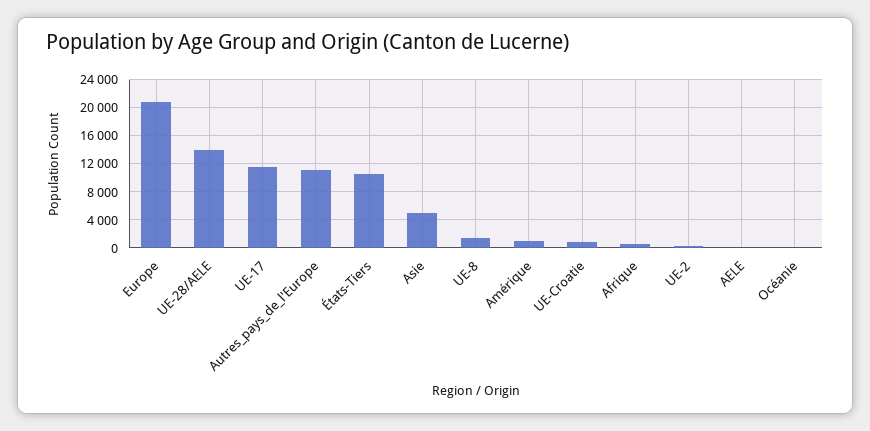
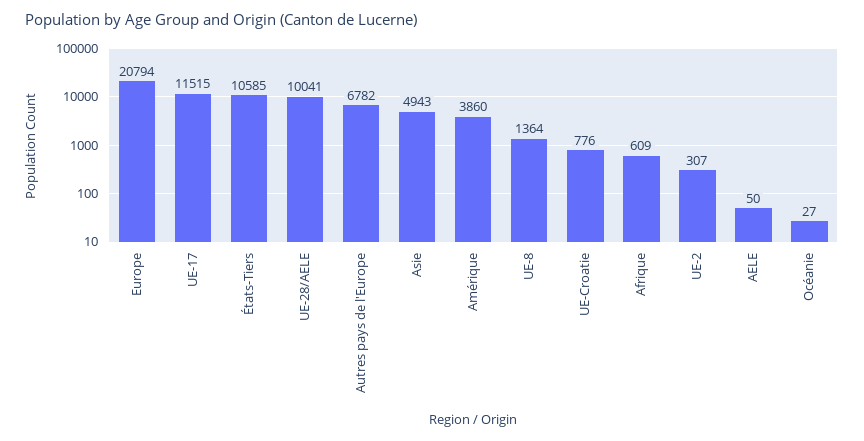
  {
    "Europe": 20794,
-   "UE-28/AELE": 14000,
+   "UE-28/AELE": 10041,
    "UE-17": 11515,
-   "Autres_pays_de_l'Europe": 11000,
+   "Autres_pays_de_l'Europe": 6782,
    "États-Tiers": 10585,
    "Asie": 4943,
    "UE-8": 1364,
-   "Amérique": 1000,
+   "Amérique": 3860,
    "UE-Croatie": 776,
    "Afrique": 609,
    "UE-2": 307,
    "AELE": 50,
    "Océanie": 27
  }

